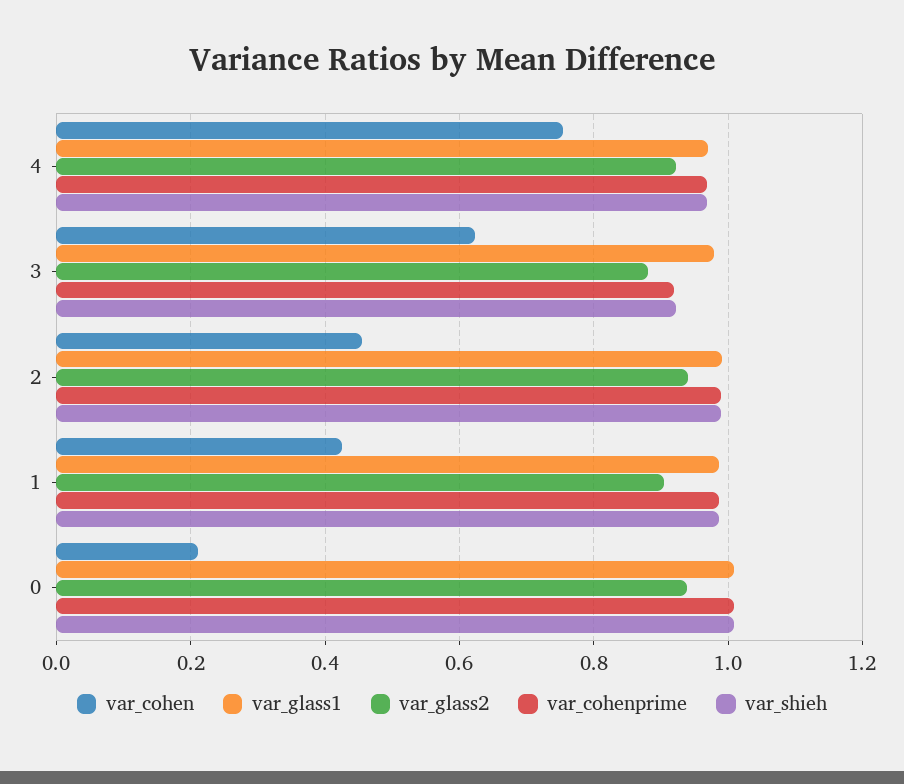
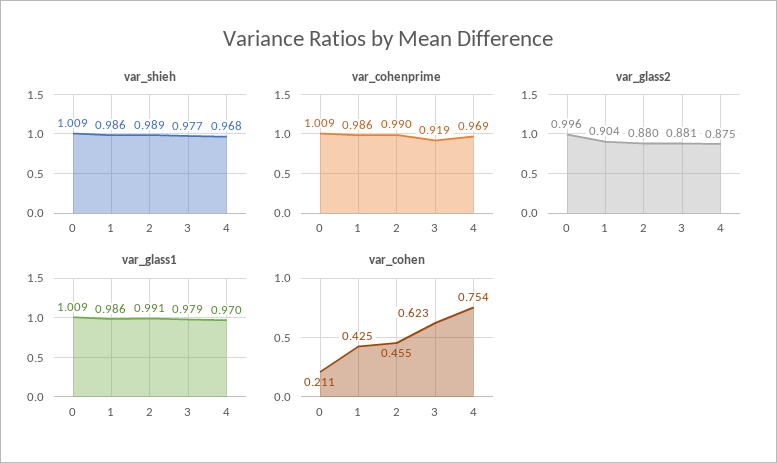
  {
    "var_cohen": {
      "4": 0.754,
      "3": 0.623,
      "2": 0.455,
      "1": 0.425,
      "0": 0.211
    },
    "var_glass1": {
      "4": 0.97,
      "3": 0.979,
      "2": 0.991,
      "1": 0.986,
      "0": 1.009
    },
    "var_glass2": {
-     "4": 0.92,
+     "4": 0.875,
      "3": 0.881,
-     "2": 0.94,
+     "2": 0.88,
      "1": 0.904,
-     "0": 0.94
+     "0": 0.996
    },
    "var_cohenprime": {
      "4": 0.969,
      "3": 0.919,
      "2": 0.99,
      "1": 0.986,
      "0": 1.009
    },
    "var_shieh": {
      "4": 0.968,
-     "3": 0.92,
+     "3": 0.977,
      "2": 0.989,
      "1": 0.986,
      "0": 1.009
    }
  }

